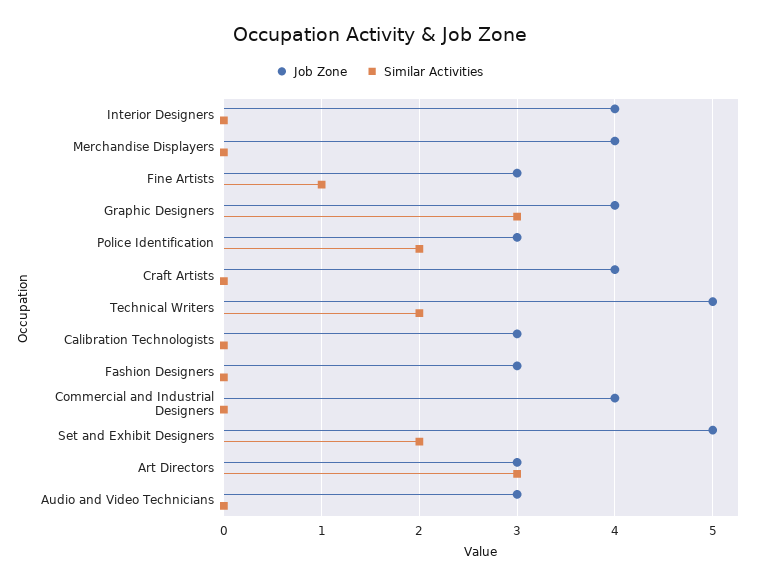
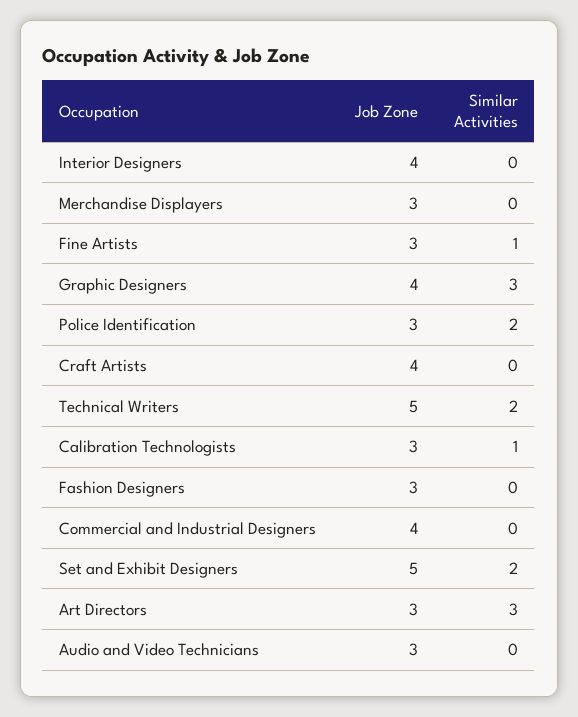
  {
    "Job Zone": {
      "Interior Designers": 4,
-     "Merchandise Displayers": 4,
+     "Merchandise Displayers": 3,
      "Fine Artists": 3,
      "Graphic Designers": 4,
      "Police Identification": 3,
      "Craft Artists": 4,
      "Technical Writers": 5,
      "Calibration Technologists": 3,
      "Fashion Designers": 3,
      "Commercial and Industrial Designers": 4,
      "Set and Exhibit Designers": 5,
      "Art Directors": 3,
      "Audio and Video Technicians": 3
    },
    "Similar Activities": {
      "Interior Designers": 0,
      "Merchandise Displayers": 0,
      "Fine Artists": 1,
      "Graphic Designers": 3,
      "Police Identification": 2,
      "Craft Artists": 0,
      "Technical Writers": 2,
-     "Calibration Technologists": 0,
+     "Calibration Technologists": 1,
      "Fashion Designers": 0,
      "Commercial and Industrial Designers": 0,
      "Set and Exhibit Designers": 2,
      "Art Directors": 3,
      "Audio and Video Technicians": 0
    }
  }

